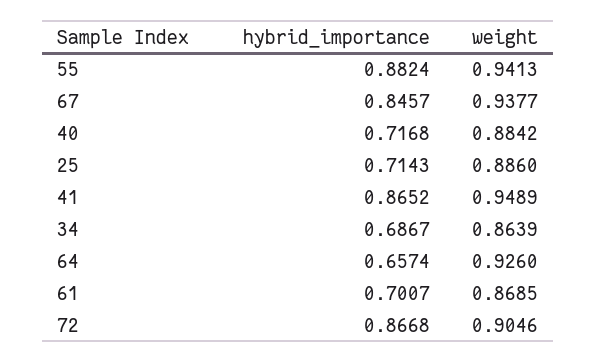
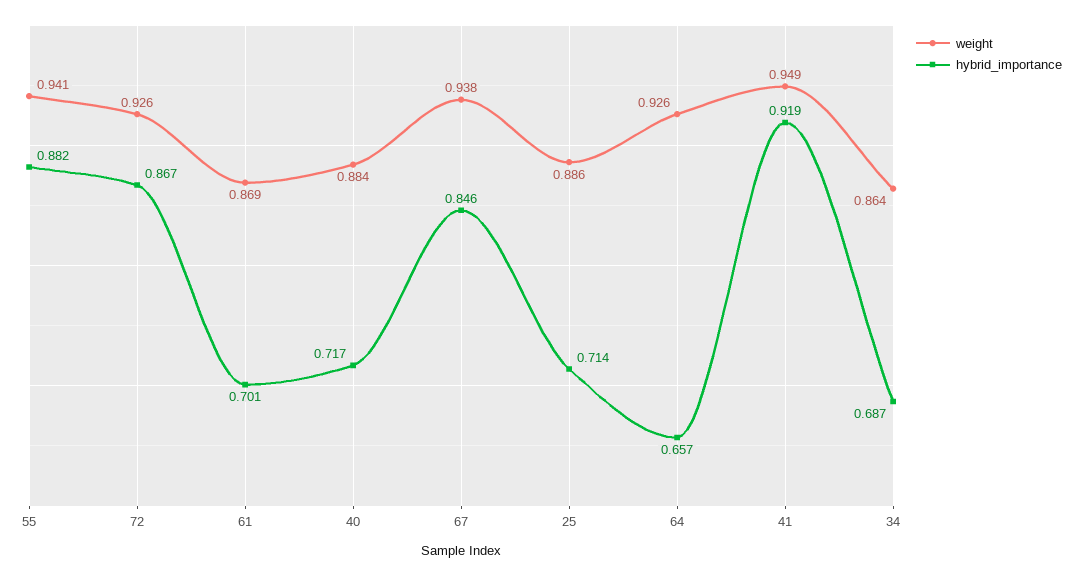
  {
    "hybrid_importance": {
      "55": 0.8824,
      "67": 0.8457,
      "40": 0.7168,
      "25": 0.7143,
-     "41": 0.8652,
+     "41": 0.919,
      "34": 0.6867,
      "64": 0.6574,
      "61": 0.7007,
      "72": 0.8668
    },
    "weight": {
      "55": 0.9413,
      "67": 0.9377,
      "40": 0.8842,
      "25": 0.886,
      "41": 0.9489,
      "34": 0.8639,
      "64": 0.926,
      "61": 0.8685,
-     "72": 0.9046
+     "72": 0.926
    }
  }

